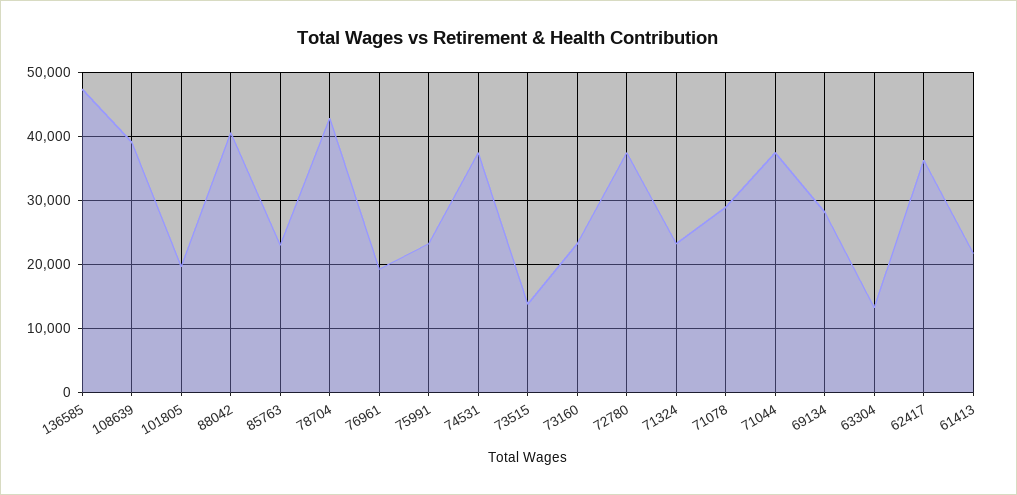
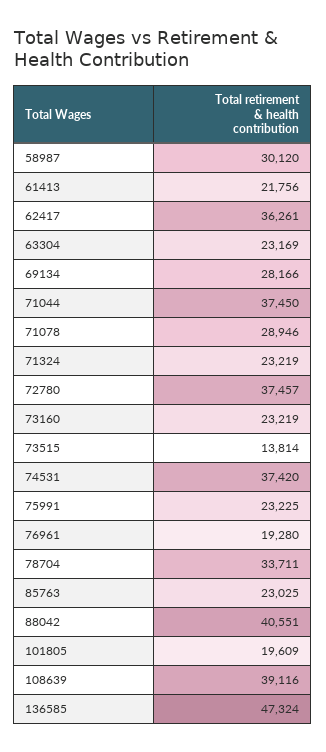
  {
    "136585": 47324,
    "108639": 39116,
    "101805": 19609,
    "88042": 40551,
    "85763": 23025,
-   "78704": 43000,
+   "78704": 33711,
    "76961": 19280,
    "75991": 23225,
    "74531": 37420,
    "73515": 13814,
    "73160": 23219,
    "72780": 37457,
    "71324": 23219,
    "71078": 28946,
    "71044": 37450,
    "69134": 28166,
-   "63304": 13000,
+   "63304": 23169,
    "62417": 36261,
-   "61413": 21756
+   "61413": 21756,
+   "58987": 30120
  }

